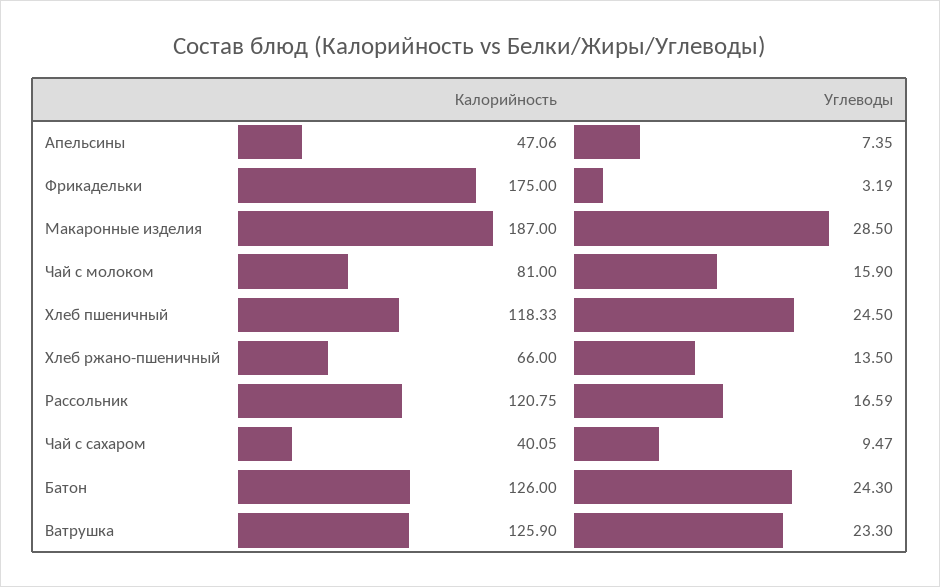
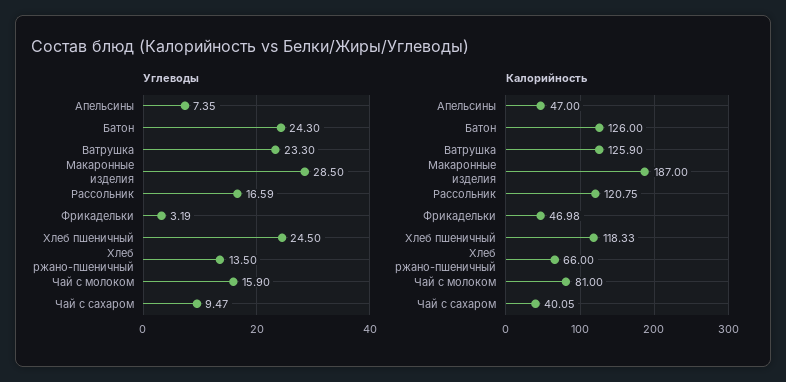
  {
    "Калорийность": {
-     "Апельсины": 47.06,
+     "Апельсины": 47,
-     "Фрикадельки": 175,
+     "Фрикадельки": 46.98,
      "Макаронные изделия": 187,
      "Чай с молоком": 81,
      "Хлеб пшеничный": 118.33,
      "Хлеб ржано-пшеничный": 66,
      "Рассольник": 120.75,
      "Чай с сахаром": 40.05,
      "Батон": 126,
      "Ватрушка": 125.9
    },
    "Углеводы": {
      "Апельсины": 7.35,
      "Фрикадельки": 3.19,
      "Макаронные изделия": 28.5,
      "Чай с молоком": 15.9,
      "Хлеб пшеничный": 24.5,
      "Хлеб ржано-пшеничный": 13.5,
      "Рассольник": 16.59,
      "Чай с сахаром": 9.47,
      "Батон": 24.3,
      "Ватрушка": 23.3
    }
  }

